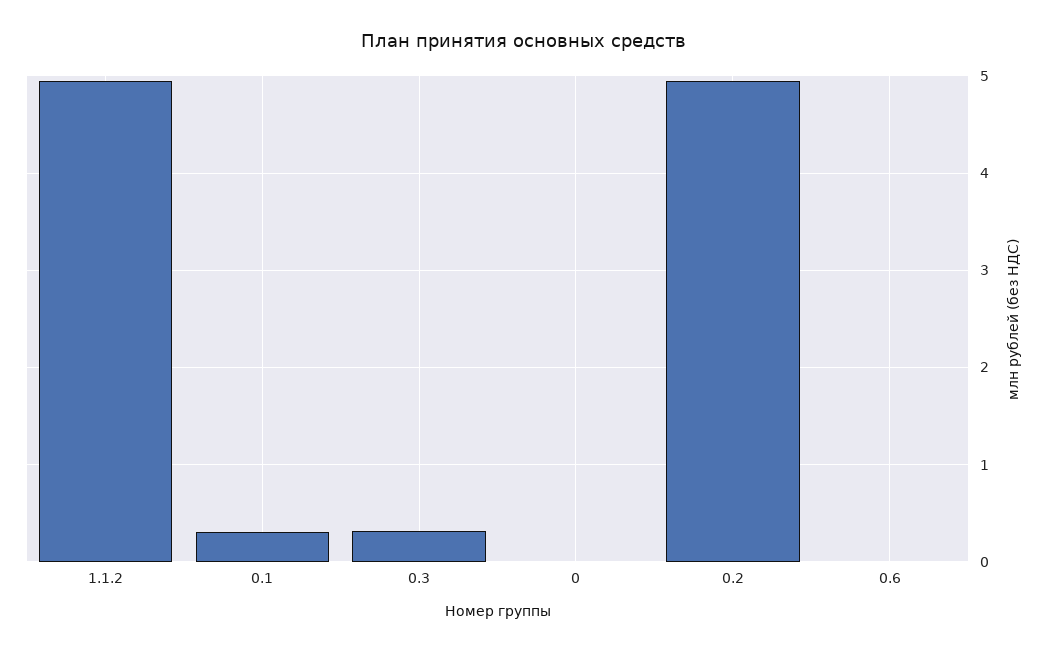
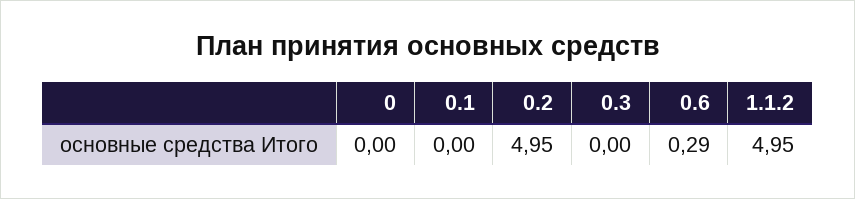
  {
    "1.1.2": 4.95,
-   "0.1": 0.3,
+   "0.1": 0,
-   "0.3": 0.3,
+   "0.3": 0,
    "0": 0,
    "0.2": 4.95,
-   "0.6": 0
+   "0.6": 0.29
  }

